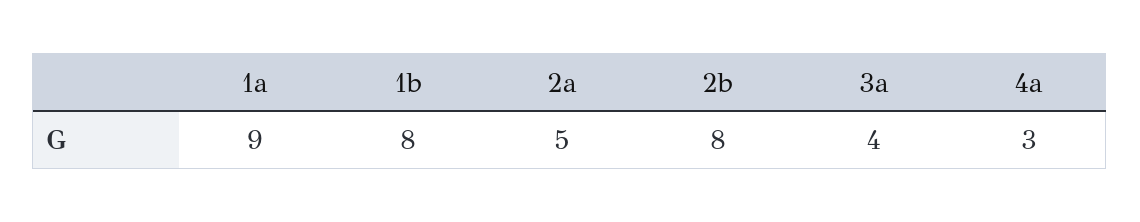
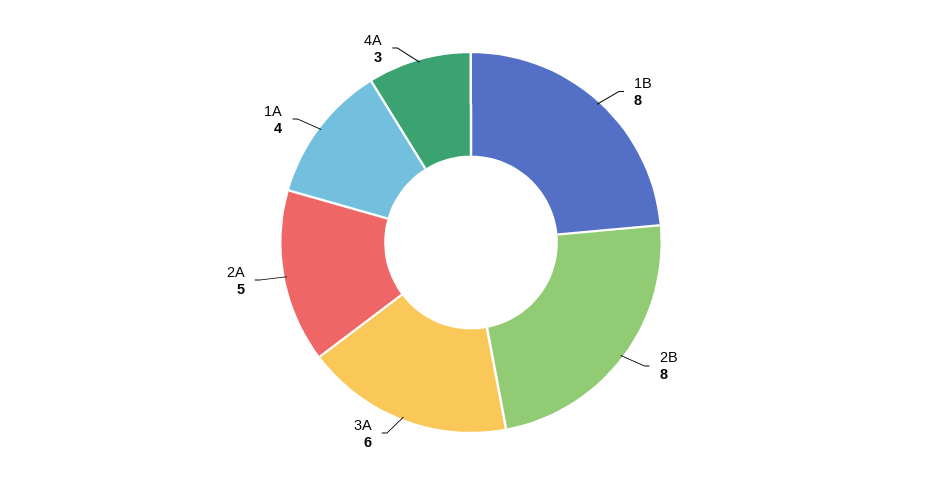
  {
-   "1a": 9,
+   "1a": 4,
    "1b": 8,
    "2a": 5,
    "2b": 8,
-   "3a": 4,
+   "3a": 6,
    "4a": 3
  }

